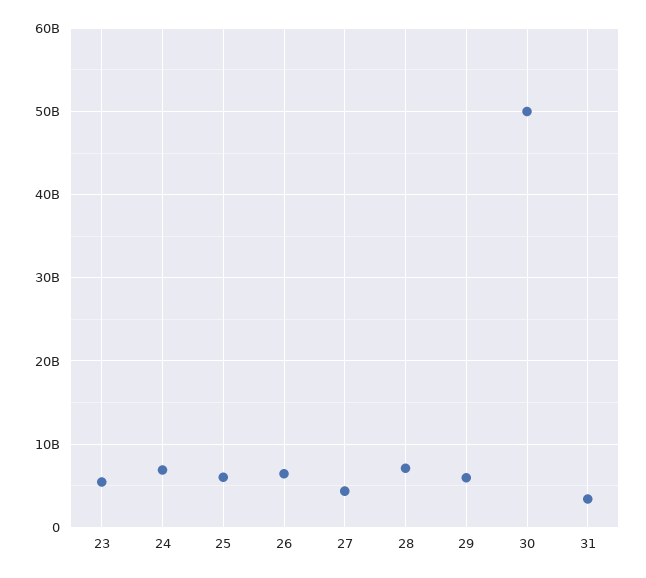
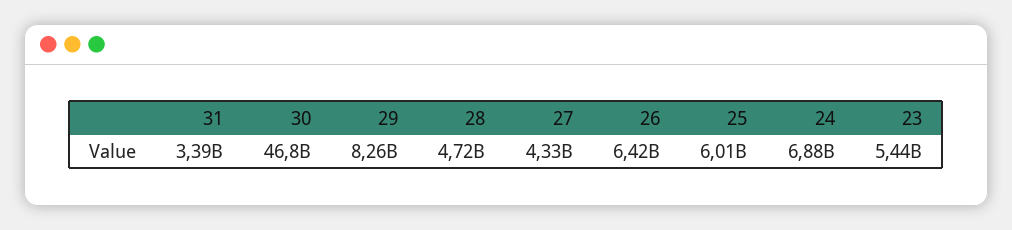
  {
    "23": 5440000000,
    "24": 6880000000,
    "25": 6010000000,
    "26": 6420000000,
    "27": 4330000000,
-   "28": 7000000000,
+   "28": 4720000000,
-   "29": 6000000000,
+   "29": 8260000000,
-   "30": 50000000000,
+   "30": 46800000000,
    "31": 3390000000
  }

